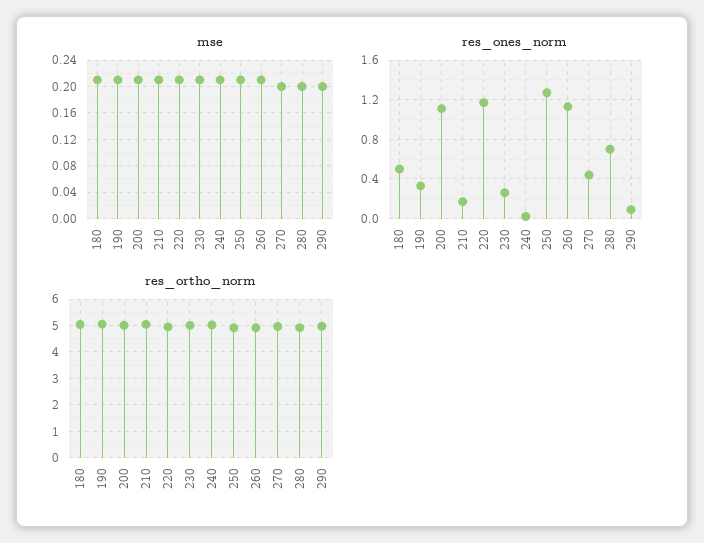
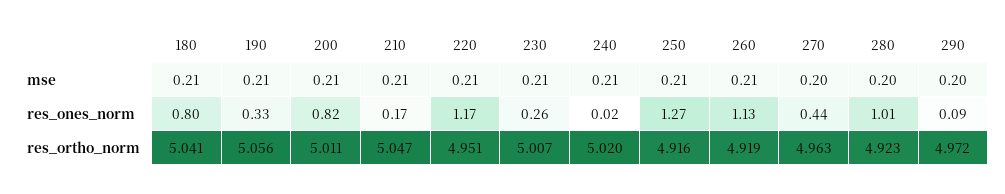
  {
    "mse": {
      "180": 0.21,
      "190": 0.21,
      "200": 0.21,
      "210": 0.21,
      "220": 0.21,
      "230": 0.21,
      "240": 0.21,
      "250": 0.21,
      "260": 0.21,
      "270": 0.2,
      "280": 0.2,
      "290": 0.2
    },
    "res_ones_norm": {
-     "180": 0.5,
+     "180": 0.8,
      "190": 0.33,
-     "200": 1.1,
+     "200": 0.82,
      "210": 0.17,
      "220": 1.17,
      "230": 0.26,
      "240": 0.02,
      "250": 1.27,
      "260": 1.13,
      "270": 0.44,
-     "280": 0.7,
+     "280": 1.01,
      "290": 0.09
    },
    "res_ortho_norm": {
      "180": 5.041,
      "190": 5.056,
      "200": 5.011,
      "210": 5.047,
      "220": 4.951,
      "230": 5.007,
      "240": 5.02,
      "250": 4.916,
      "260": 4.919,
      "270": 4.963,
      "280": 4.923,
      "290": 4.972
    }
  }

